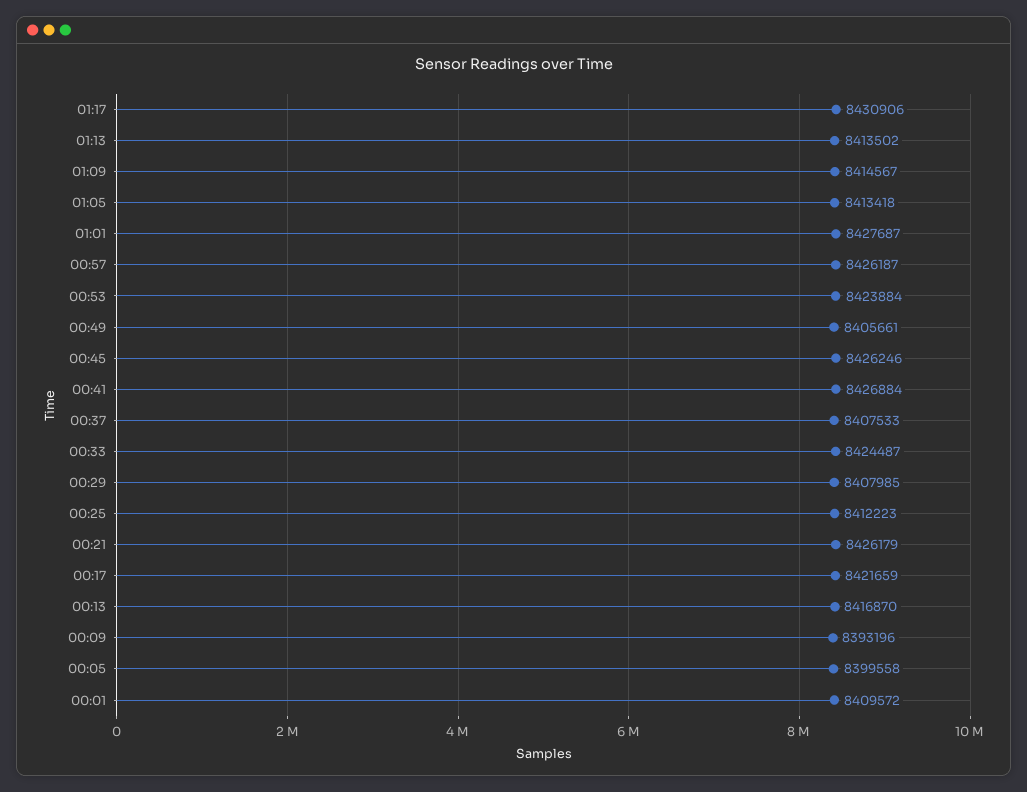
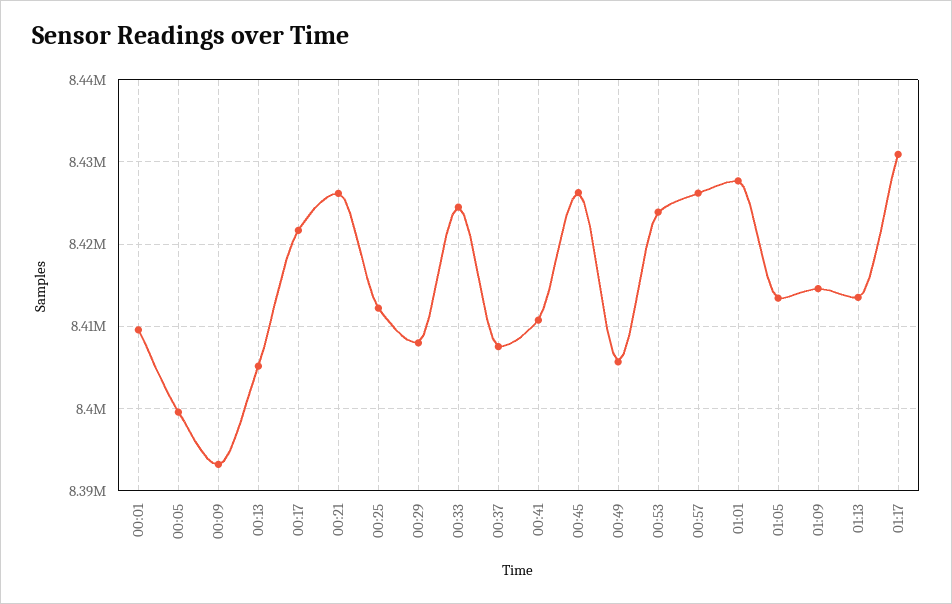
  {
    "01:17": 8430906,
    "01:13": 8413502,
    "01:09": 8414567,
    "01:05": 8413418,
    "01:01": 8427687,
    "00:57": 8426187,
    "00:53": 8423884,
    "00:49": 8405661,
    "00:45": 8426246,
-   "00:41": 8426884,
+   "00:41": 8411000,
    "00:37": 8407533,
    "00:33": 8424487,
    "00:29": 8407985,
    "00:25": 8412223,
    "00:21": 8426179,
    "00:17": 8421659,
-   "00:13": 8416870,
+   "00:13": 8405000,
    "00:09": 8393196,
    "00:05": 8399558,
    "00:01": 8409572
  }

